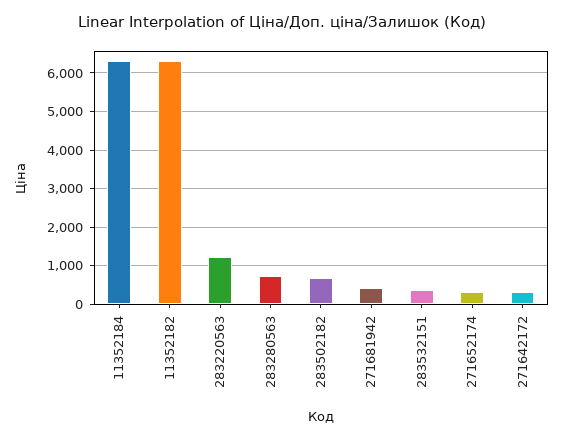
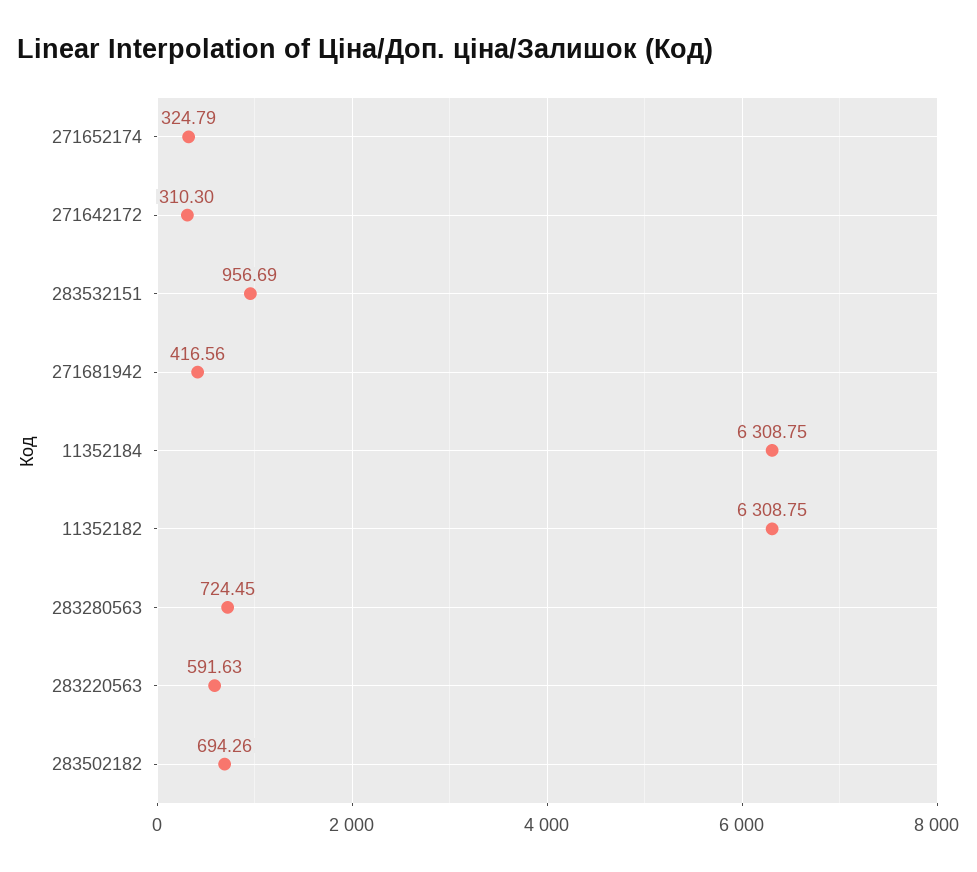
  {
    "11352184": 6308.75,
    "11352182": 6308.75,
-   "283220563": 1200,
+   "283220563": 591.63,
    "283280563": 724.45,
    "283502182": 694.26,
    "271681942": 416.56,
-   "283532151": 400,
+   "283532151": 956.69,
    "271652174": 324.79,
    "271642172": 310.3
  }

